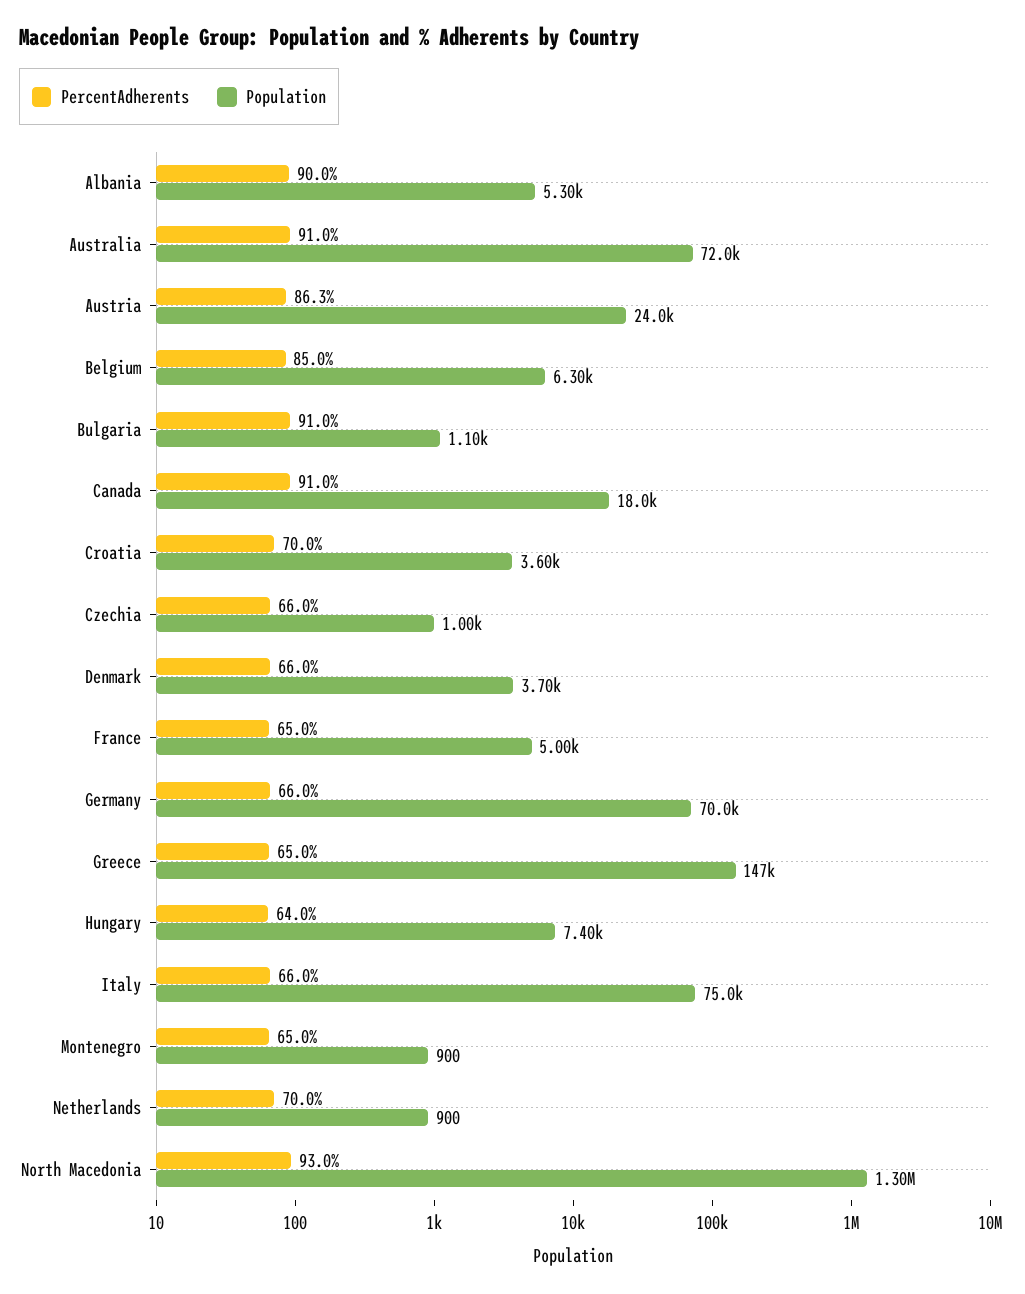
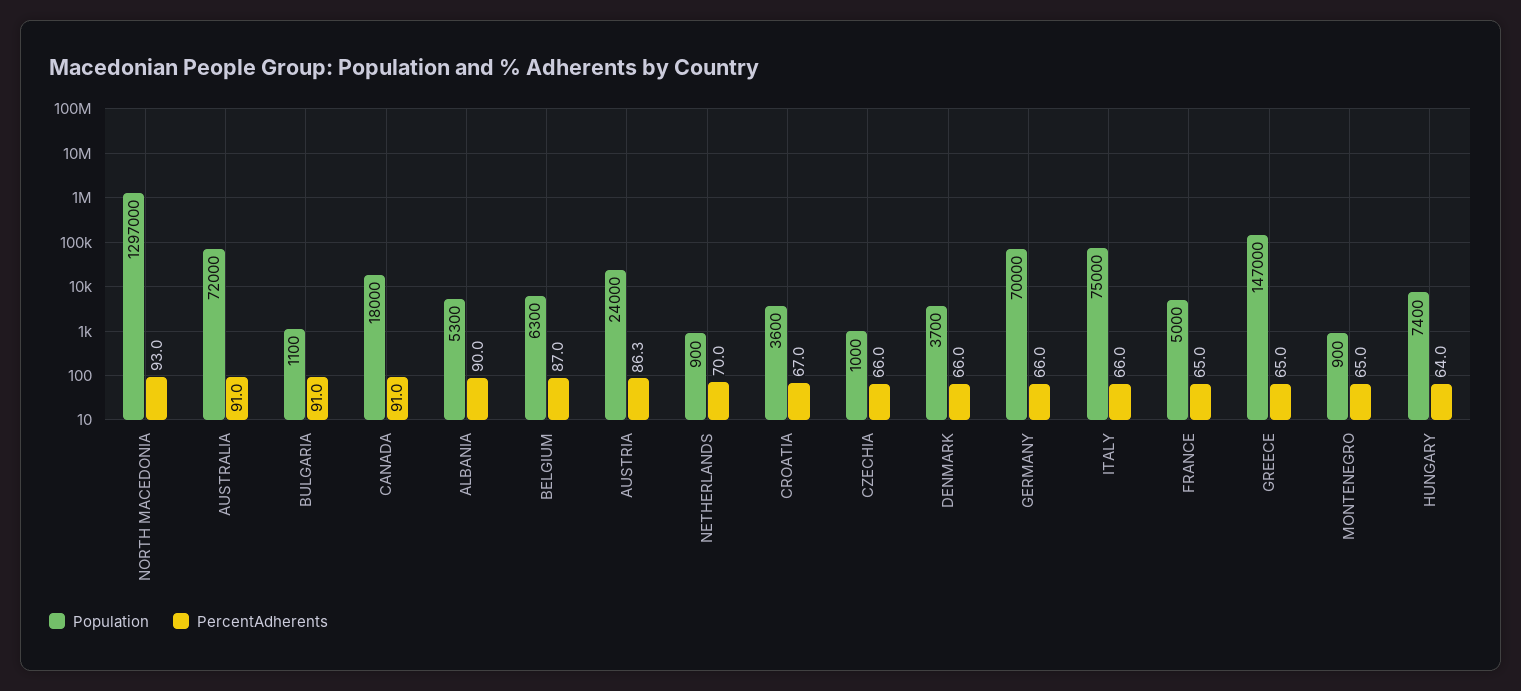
  {
    "PercentAdherents": {
      "Albania": 90,
      "Australia": 91,
      "Austria": 86.3,
-     "Belgium": 85,
+     "Belgium": 87,
      "Bulgaria": 91,
      "Canada": 91,
-     "Croatia": 70,
+     "Croatia": 67,
      "Czechia": 66,
      "Denmark": 66,
      "France": 65,
      "Germany": 66,
      "Greece": 65,
      "Hungary": 64,
      "Italy": 66,
      "Montenegro": 65,
      "Netherlands": 70,
      "North Macedonia": 93
    },
    "Population": {
      "Albania": 5300,
      "Australia": 72000,
      "Austria": 24000,
      "Belgium": 6300,
      "Bulgaria": 1100,
      "Canada": 18000,
      "Croatia": 3600,
      "Czechia": 1000,
      "Denmark": 3700,
      "France": 5000,
      "Germany": 70000,
      "Greece": 147000,
      "Hungary": 7400,
      "Italy": 75000,
      "Montenegro": 900,
      "Netherlands": 900,
      "North Macedonia": 1297000
    }
  }

